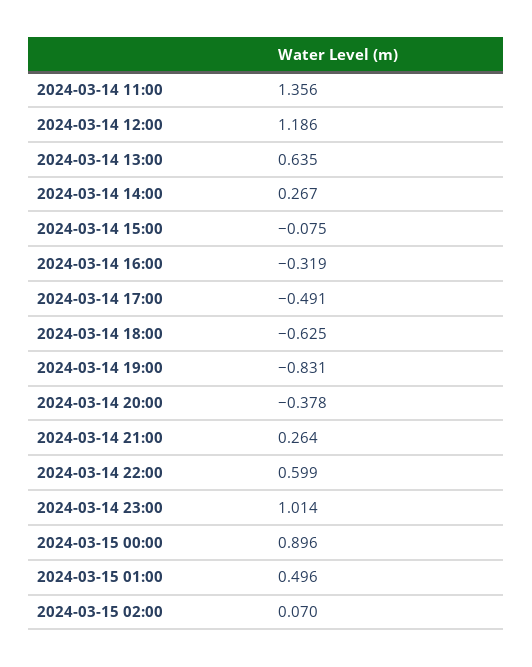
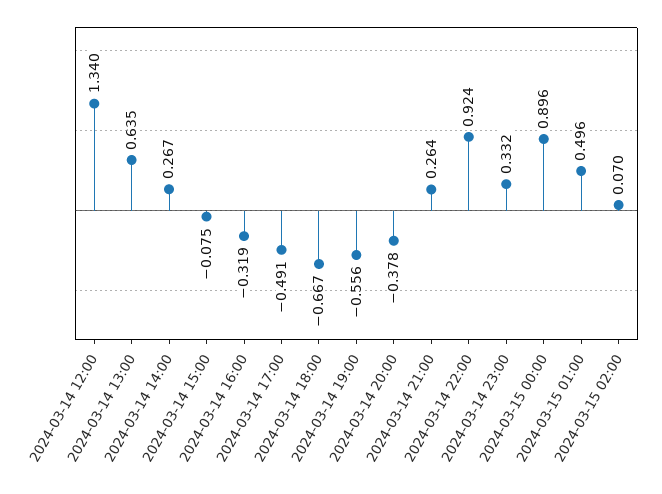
  {
-   "2024-03-14 11:00": 1.356,
-   "2024-03-14 12:00": 1.186,
+   "2024-03-14 12:00": 1.34,
    "2024-03-14 13:00": 0.635,
    "2024-03-14 14:00": 0.267,
    "2024-03-14 15:00": -0.075,
    "2024-03-14 16:00": -0.319,
    "2024-03-14 17:00": -0.491,
-   "2024-03-14 18:00": -0.625,
+   "2024-03-14 18:00": -0.667,
-   "2024-03-14 19:00": -0.831,
+   "2024-03-14 19:00": -0.556,
    "2024-03-14 20:00": -0.378,
    "2024-03-14 21:00": 0.264,
-   "2024-03-14 22:00": 0.599,
+   "2024-03-14 22:00": 0.924,
-   "2024-03-14 23:00": 1.014,
+   "2024-03-14 23:00": 0.332,
    "2024-03-15 00:00": 0.896,
    "2024-03-15 01:00": 0.496,
    "2024-03-15 02:00": 0.07
  }

